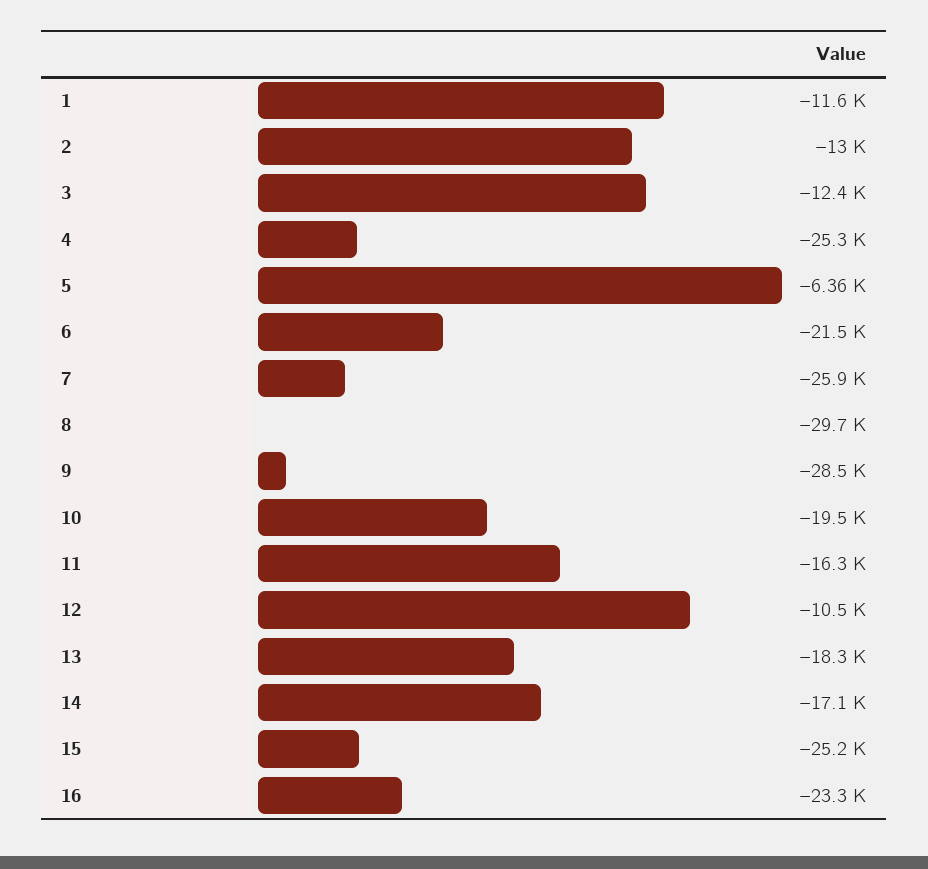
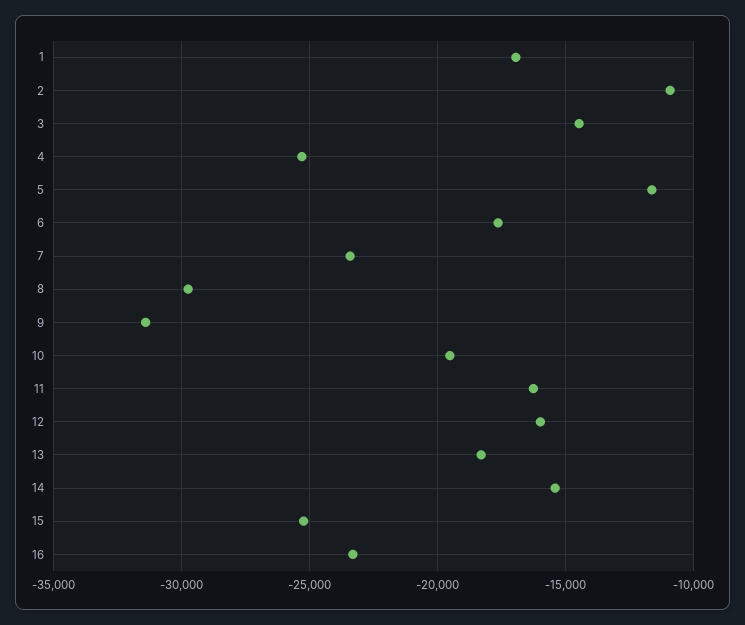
  {
-   "1": -11600,
+   "1": -17000,
-   "2": -13000,
+   "2": -11000,
-   "3": -12400,
+   "3": -14500,
    "4": -25300,
-   "5": -6360,
+   "5": -11500,
-   "6": -21500,
+   "6": -17500,
-   "7": -25900,
+   "7": -23500,
    "8": -29700,
-   "9": -28500,
+   "9": -31500,
    "10": -19500,
    "11": -16300,
-   "12": -10500,
+   "12": -16000,
    "13": -18300,
-   "14": -17100,
+   "14": -15500,
    "15": -25200,
    "16": -23300
  }

